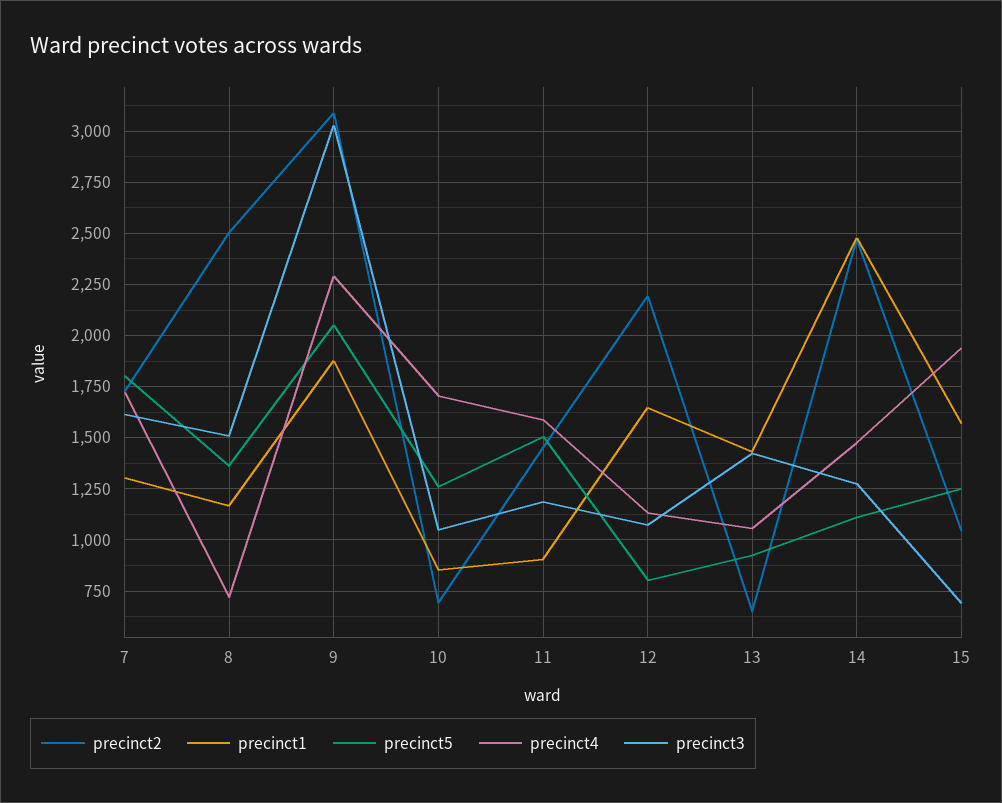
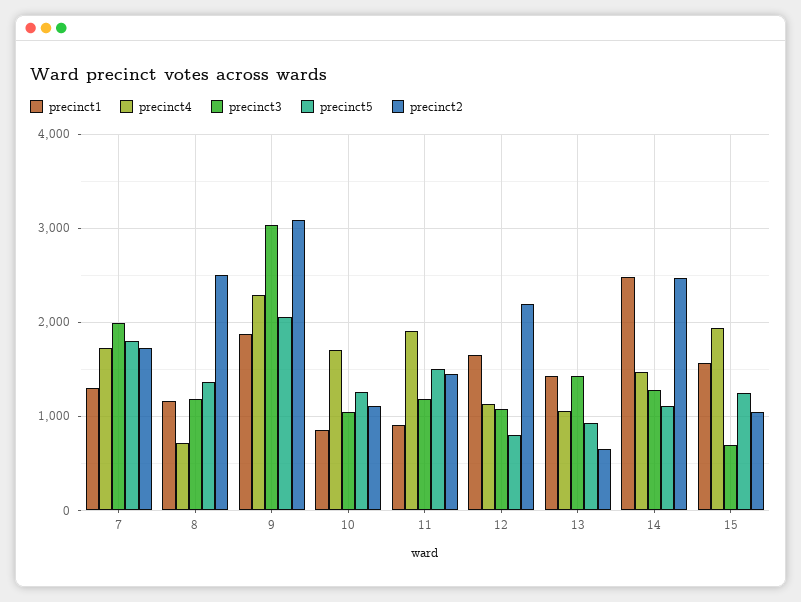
  {
    "precinct2": {
      "7": 1750,
      "8": 2500,
      "9": 3100,
-     "10": 700,
+     "10": 1100,
      "11": 1450,
      "12": 2200,
      "13": 650,
      "14": 2450,
      "15": 1050
    },
    "precinct1": {
      "7": 1300,
      "8": 1150,
      "9": 1900,
      "10": 850,
      "11": 900,
      "12": 1650,
      "13": 1450,
      "14": 2500,
      "15": 1550
    },
    "precinct5": {
      "7": 1800,
      "8": 1350,
      "9": 2050,
      "10": 1250,
      "11": 1500,
      "12": 800,
      "13": 950,
      "14": 1100,
      "15": 1250
    },
    "precinct4": {
      "7": 1700,
      "8": 700,
      "9": 2300,
      "10": 1700,
-     "11": 1600,
+     "11": 1900,
      "12": 1150,
      "13": 1050,
      "14": 1500,
      "15": 1950
    },
    "precinct3": {
-     "7": 1600,
+     "7": 2000,
-     "8": 1500,
+     "8": 1200,
      "9": 3050,
      "10": 1050,
      "11": 1200,
      "12": 1050,
      "13": 1450,
      "14": 1300,
      "15": 700
    }
  }

